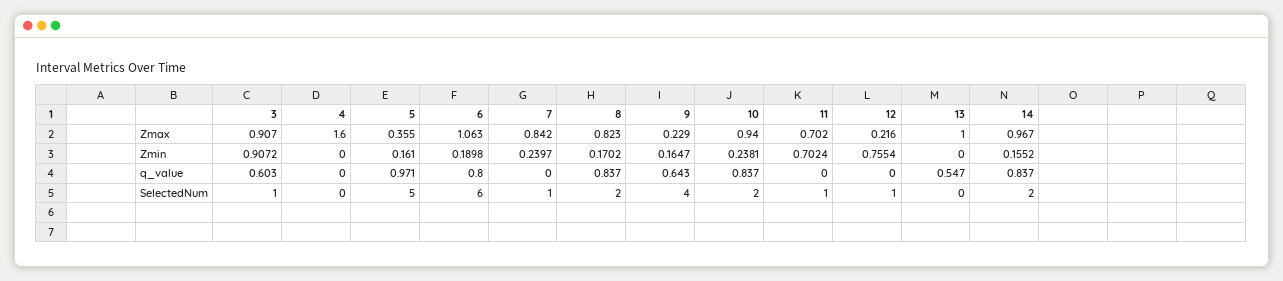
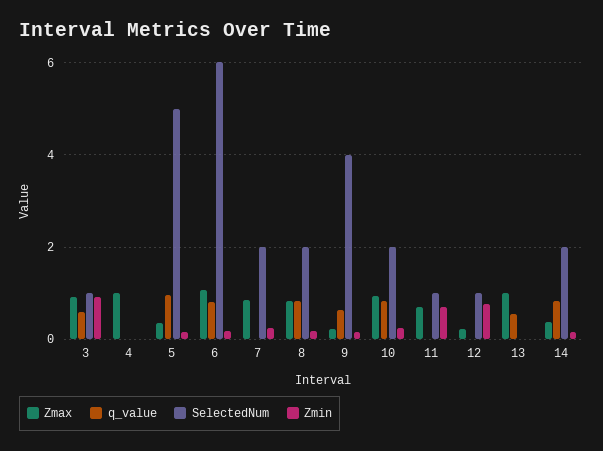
  {
    "Zmax": {
      "3": 0.907,
-     "4": 1.6,
+     "4": 1,
      "5": 0.355,
      "6": 1.063,
      "7": 0.842,
      "8": 0.823,
      "9": 0.229,
      "10": 0.94,
      "11": 0.702,
      "12": 0.216,
      "13": 1,
-     "14": 0.967
+     "14": 0.4
    },
    "Zmin": {
      "3": 0.9072,
      "4": 0,
      "5": 0.161,
      "6": 0.1898,
      "7": 0.2397,
      "8": 0.1702,
      "9": 0.1647,
      "10": 0.2381,
      "11": 0.7024,
      "12": 0.7554,
      "13": 0,
      "14": 0.1552
    },
    "q_value": {
      "3": 0.603,
      "4": 0,
      "5": 0.971,
      "6": 0.8,
      "7": 0,
      "8": 0.837,
      "9": 0.643,
      "10": 0.837,
      "11": 0,
      "12": 0,
      "13": 0.547,
      "14": 0.837
    },
    "SelectedNum": {
      "3": 1,
      "4": 0,
      "5": 5,
      "6": 6,
-     "7": 1,
+     "7": 2,
      "8": 2,
      "9": 4,
      "10": 2,
      "11": 1,
      "12": 1,
      "13": 0,
      "14": 2
    }
  }

